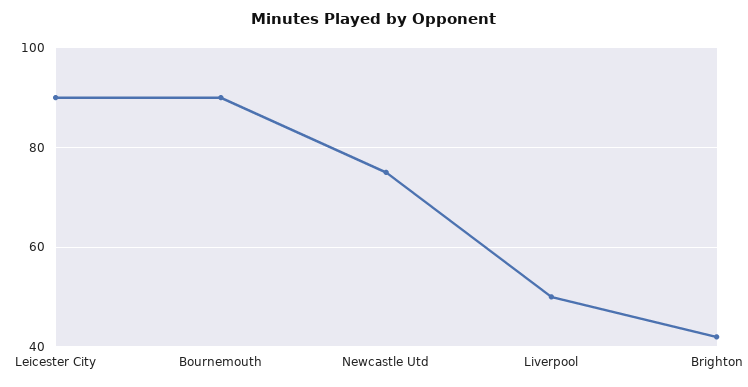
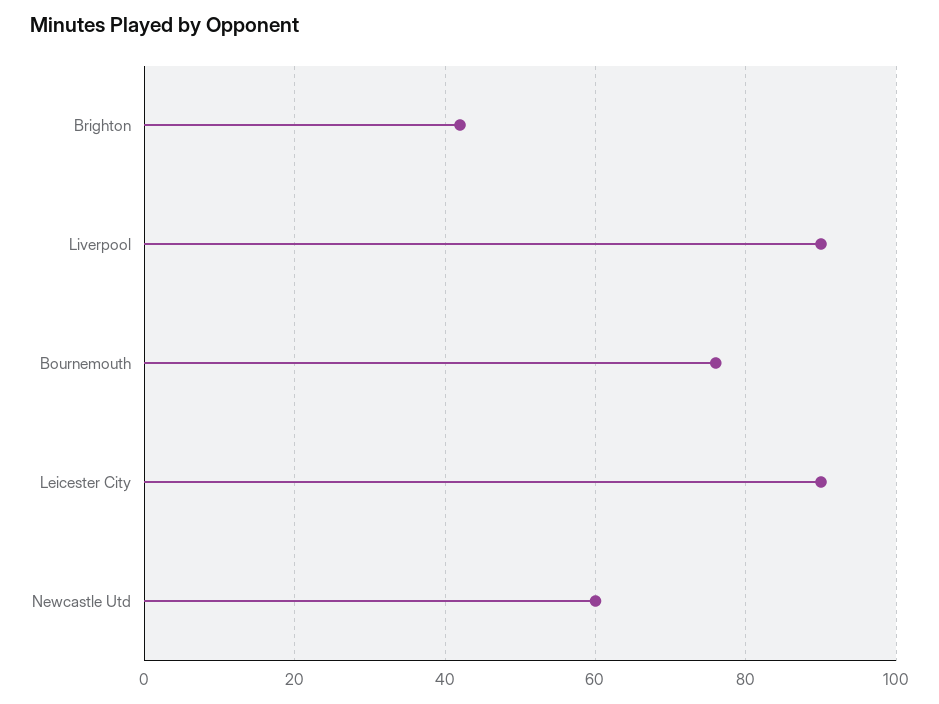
  {
    "Leicester City": 90,
-   "Bournemouth": 90,
+   "Bournemouth": 75,
-   "Newcastle Utd": 75,
+   "Newcastle Utd": 60,
-   "Liverpool": 50,
+   "Liverpool": 90,
    "Brighton": 40
  }

